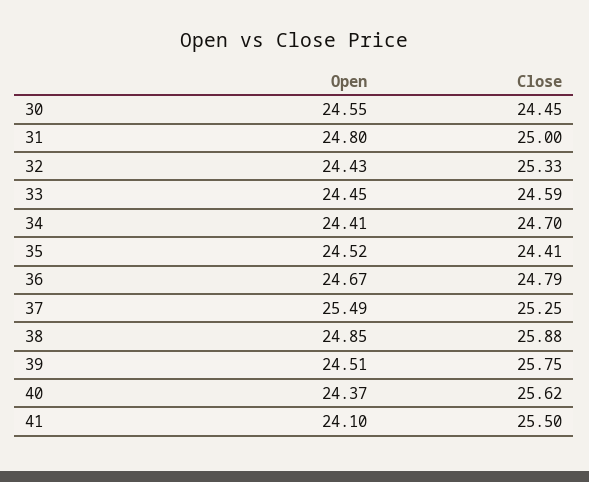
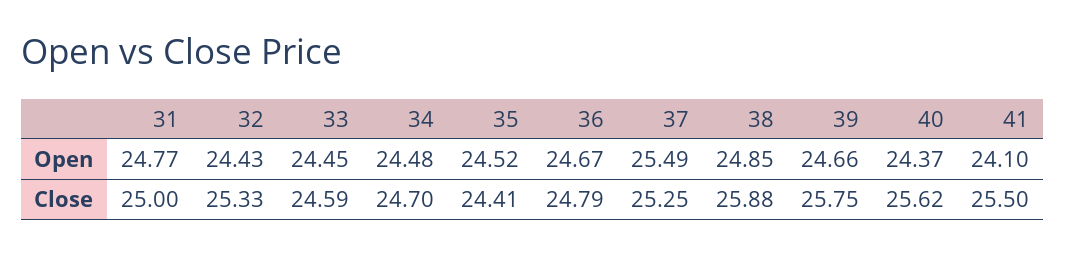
  {
    "Open": {
-     "30": 24.55,
-     "31": 24.8,
+     "31": 24.77,
      "32": 24.43,
      "33": 24.45,
-     "34": 24.41,
+     "34": 24.48,
      "35": 24.52,
      "36": 24.67,
      "37": 25.49,
      "38": 24.85,
-     "39": 24.51,
+     "39": 24.66,
      "40": 24.37,
      "41": 24.1
    },
    "Close": {
-     "30": 24.45,
      "31": 25,
      "32": 25.33,
      "33": 24.59,
      "34": 24.7,
      "35": 24.41,
      "36": 24.79,
      "37": 25.25,
      "38": 25.88,
      "39": 25.75,
      "40": 25.62,
      "41": 25.5
    }
  }

